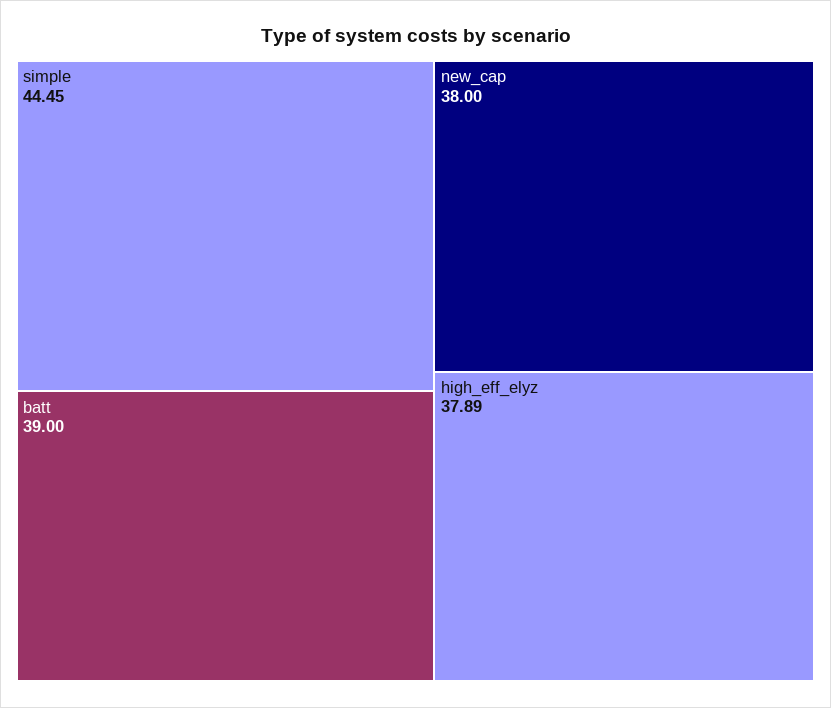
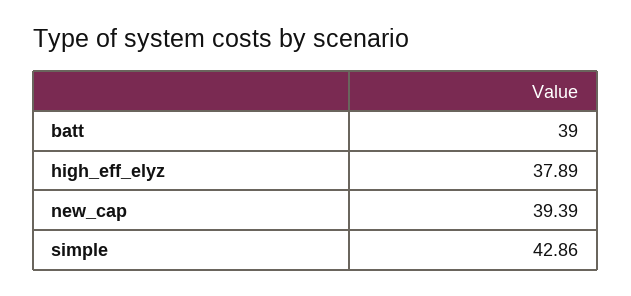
  {
-   "simple": 44.45,
+   "simple": 42.86,
    "batt": 39,
-   "new_cap": 38,
+   "new_cap": 39.39,
    "high_eff_elyz": 37.89
  }

